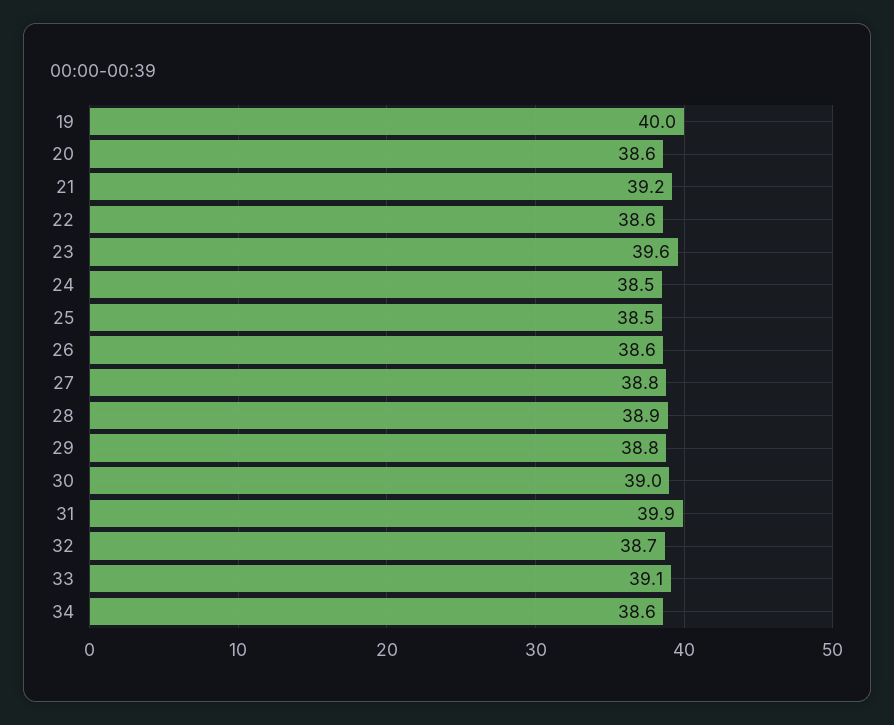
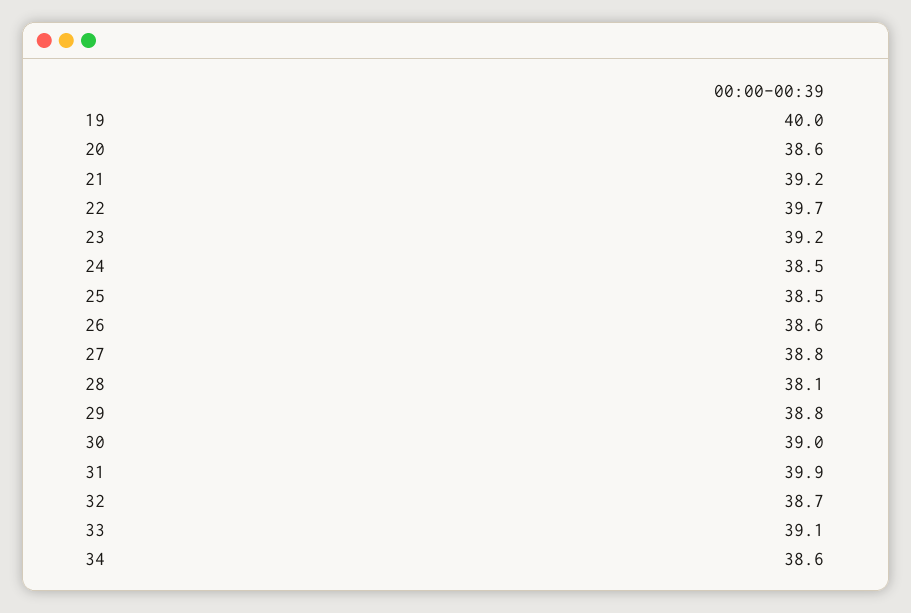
  {
    "19": 40,
    "20": 38.6,
    "21": 39.2,
-   "22": 38.6,
+   "22": 39.7,
-   "23": 39.6,
+   "23": 39.2,
    "24": 38.5,
    "25": 38.5,
    "26": 38.6,
    "27": 38.8,
-   "28": 38.9,
+   "28": 38.1,
    "29": 38.8,
    "30": 39,
    "31": 39.9,
    "32": 38.7,
    "33": 39.1,
    "34": 38.6
  }

